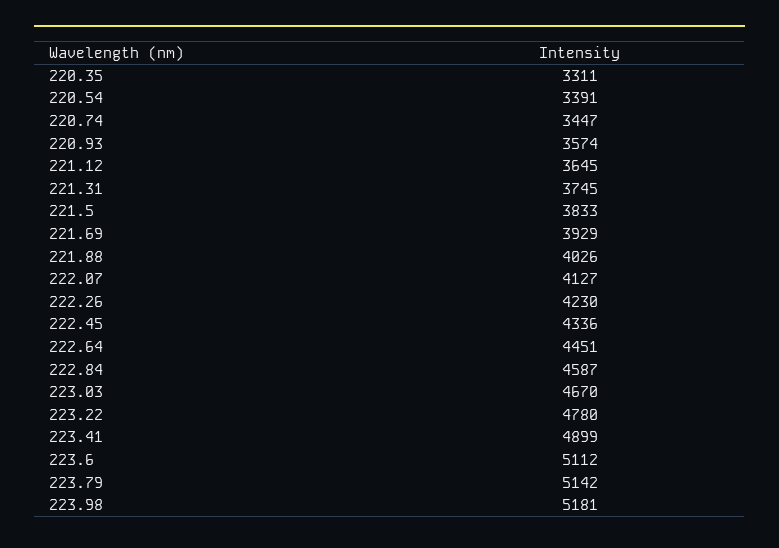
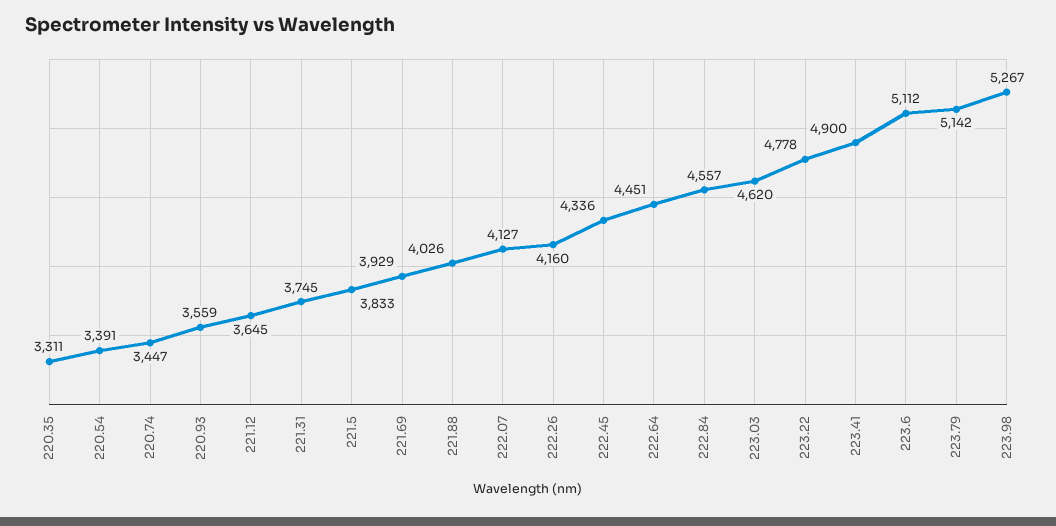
  {
    "220.35": 3311,
    "220.54": 3391,
    "220.74": 3447,
-   "220.93": 3574,
+   "220.93": 3559,
    "221.12": 3645,
    "221.31": 3745,
    "221.5": 3833,
    "221.69": 3929,
    "221.88": 4026,
    "222.07": 4127,
-   "222.26": 4230,
+   "222.26": 4160,
    "222.45": 4336,
    "222.64": 4451,
-   "222.84": 4587,
+   "222.84": 4557,
-   "223.03": 4670,
+   "223.03": 4620,
-   "223.22": 4780,
+   "223.22": 4778,
-   "223.41": 4899,
+   "223.41": 4900,
    "223.6": 5112,
    "223.79": 5142,
-   "223.98": 5181
+   "223.98": 5267
  }

